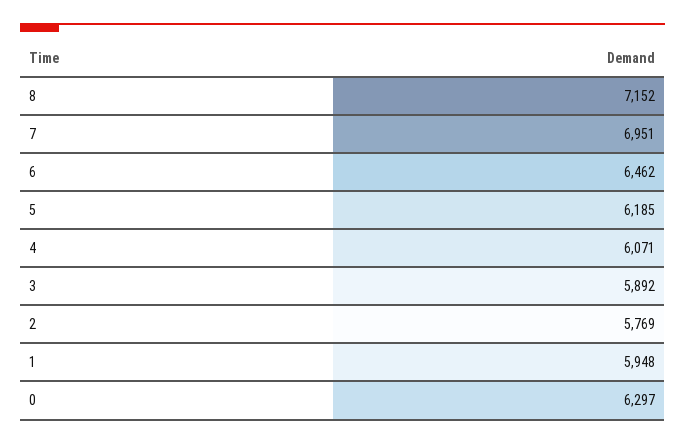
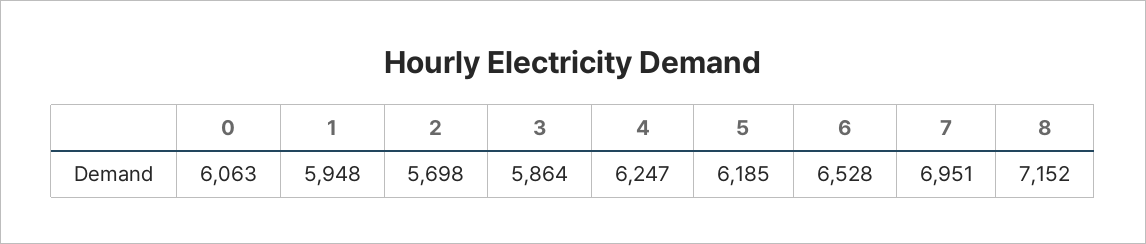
  {
    "8": 7152,
    "7": 6951,
-   "6": 6462,
+   "6": 6528,
    "5": 6185,
-   "4": 6071,
+   "4": 6247,
-   "3": 5892,
+   "3": 5864,
-   "2": 5769,
+   "2": 5698,
    "1": 5948,
-   "0": 6297
+   "0": 6063
  }

